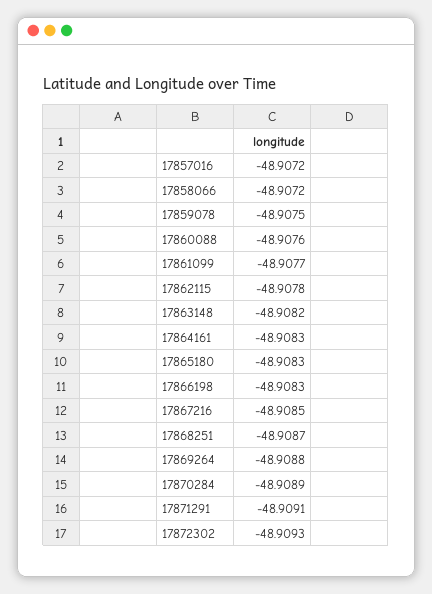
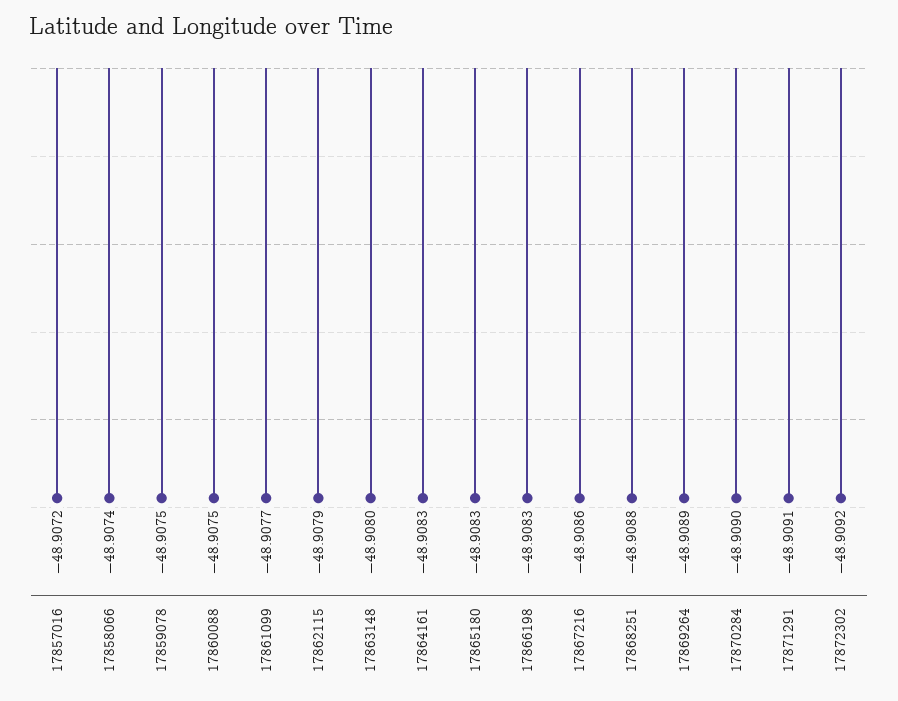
  {
    "17857016": -48.9072,
-   "17858066": -48.9072,
+   "17858066": -48.9074,
    "17859078": -48.9075,
-   "17860088": -48.9076,
+   "17860088": -48.9075,
    "17861099": -48.9077,
-   "17862115": -48.9078,
+   "17862115": -48.9079,
-   "17863148": -48.9082,
+   "17863148": -48.908,
    "17864161": -48.9083,
    "17865180": -48.9083,
    "17866198": -48.9083,
-   "17867216": -48.9085,
+   "17867216": -48.9086,
-   "17868251": -48.9087,
+   "17868251": -48.9088,
-   "17869264": -48.9088,
+   "17869264": -48.9089,
-   "17870284": -48.9089,
+   "17870284": -48.909,
    "17871291": -48.9091,
-   "17872302": -48.9093
+   "17872302": -48.9092
  }

